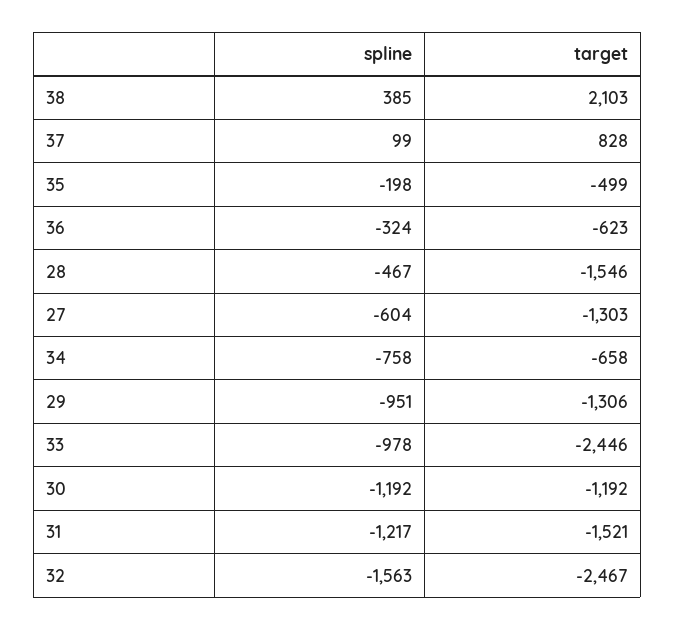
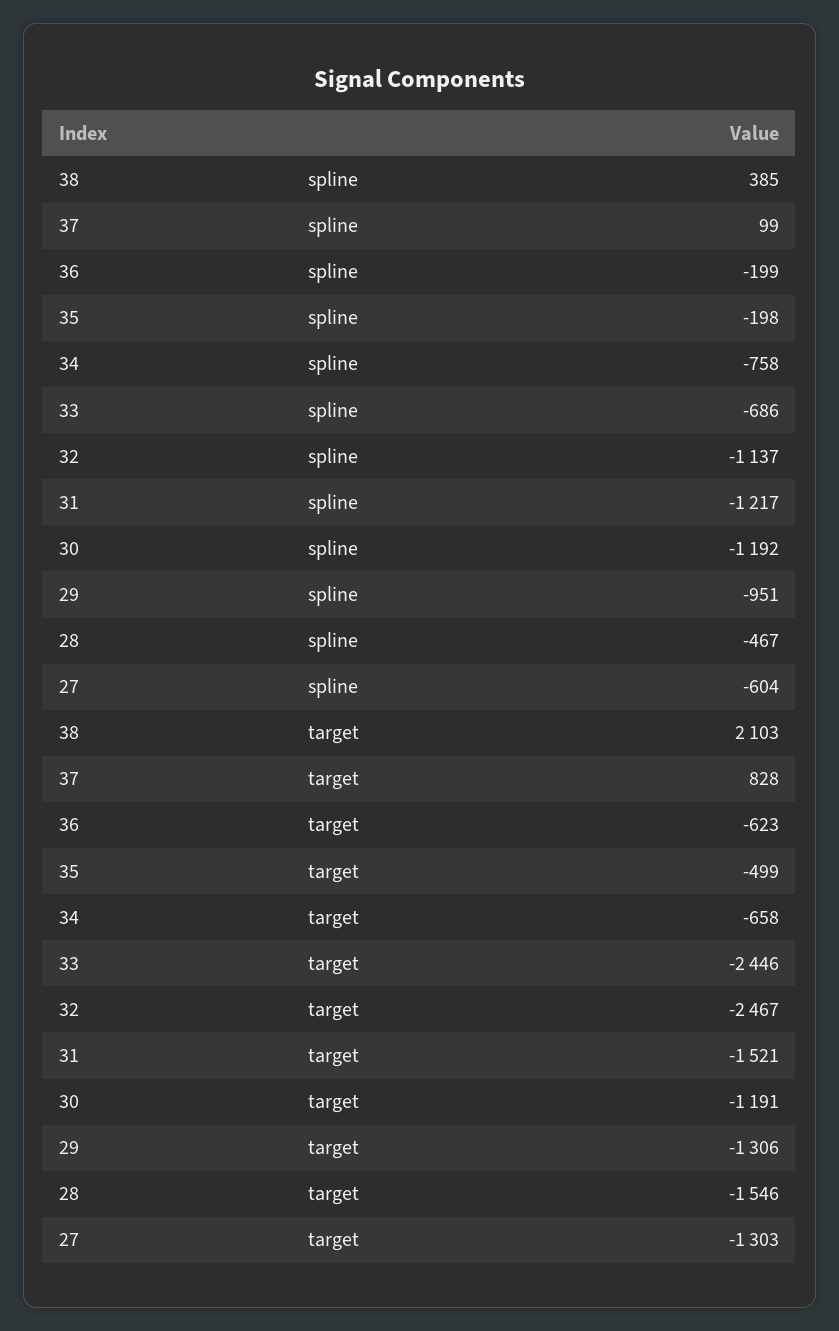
  {
    "spline": {
      "38": 385,
      "37": 99,
      "35": -198,
-     "36": -324,
+     "36": -199,
      "28": -467,
      "27": -604,
      "34": -758,
      "29": -951,
-     "33": -978,
+     "33": -686,
      "30": -1192,
      "31": -1217,
-     "32": -1563
+     "32": -1137
    },
    "target": {
      "38": 2103,
      "37": 828,
      "35": -499,
      "36": -623,
      "28": -1546,
      "27": -1303,
      "34": -658,
      "29": -1306,
      "33": -2446,
-     "30": -1192,
+     "30": -1191,
      "31": -1521,
      "32": -2467
    }
  }

